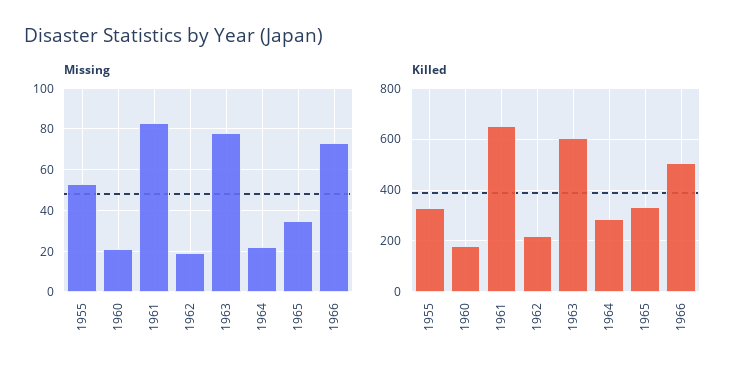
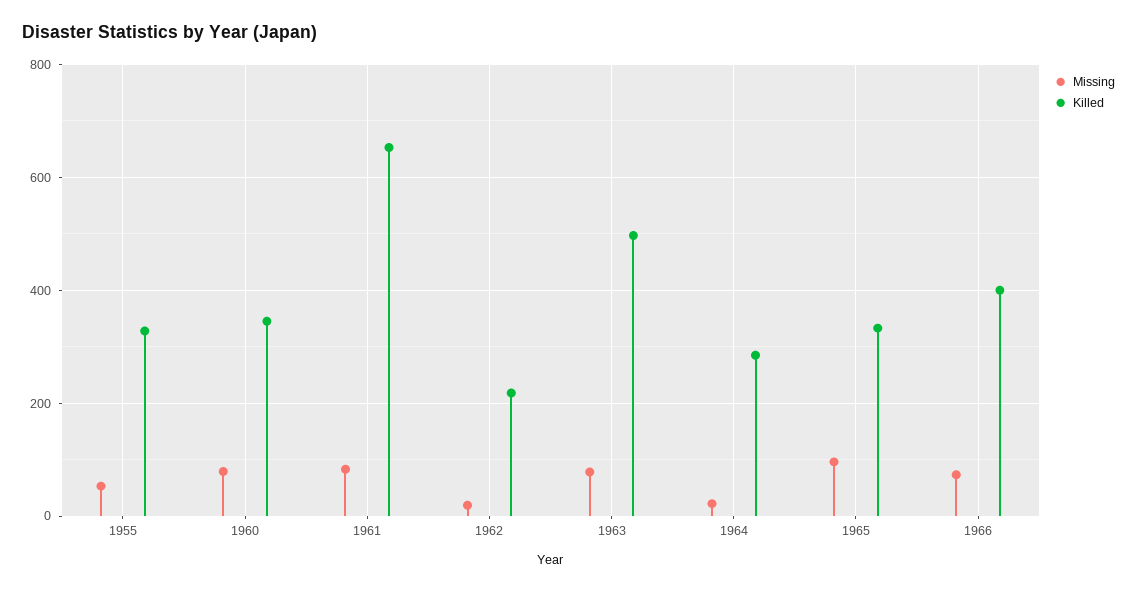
  {
    "Missing": {
      "1955": 55,
-     "1960": 20,
+     "1960": 80,
      "1961": 85,
      "1962": 20,
      "1963": 80,
      "1964": 20,
-     "1965": 35,
+     "1965": 100,
      "1966": 75
    },
    "Killed": {
      "1955": 320,
-     "1960": 175,
+     "1960": 340,
      "1961": 660,
      "1962": 220,
-     "1963": 600,
+     "1963": 500,
      "1964": 280,
      "1965": 340,
-     "1966": 500
+     "1966": 400
    }
  }

